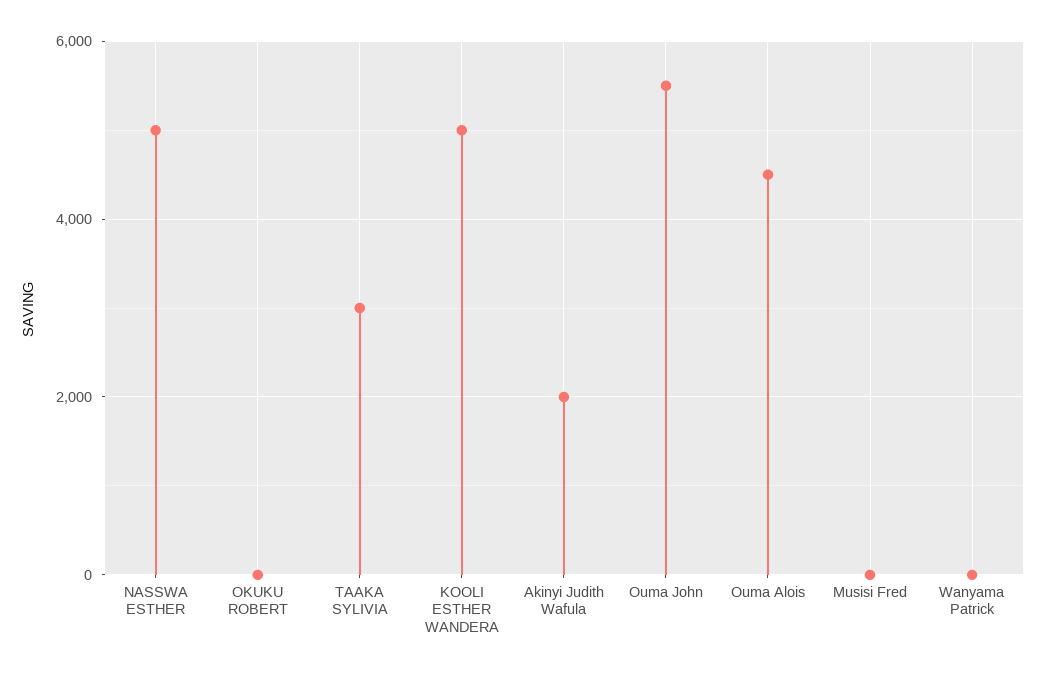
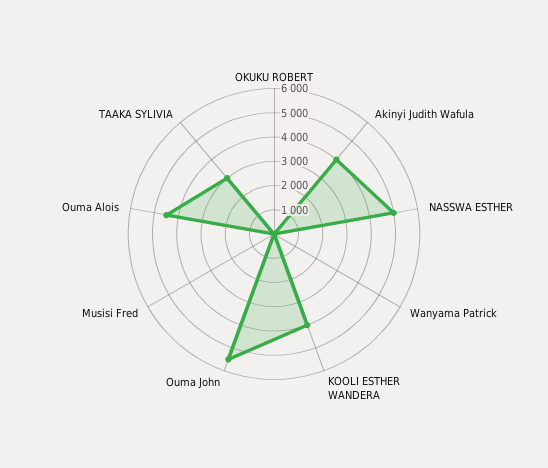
  {
    "NASSWA ESTHER": 5000,
    "OKUKU ROBERT": 0,
    "TAAKA SYLIVIA": 3000,
-   "KOOLI ESTHER WANDERA": 5000,
+   "KOOLI ESTHER WANDERA": 4000,
-   "Akinyi Judith Wafula": 2000,
+   "Akinyi Judith Wafula": 4000,
    "Ouma John": 5600,
    "Ouma Alois": 4600,
    "Musisi Fred": 0,
    "Wanyama Patrick": 0
  }

